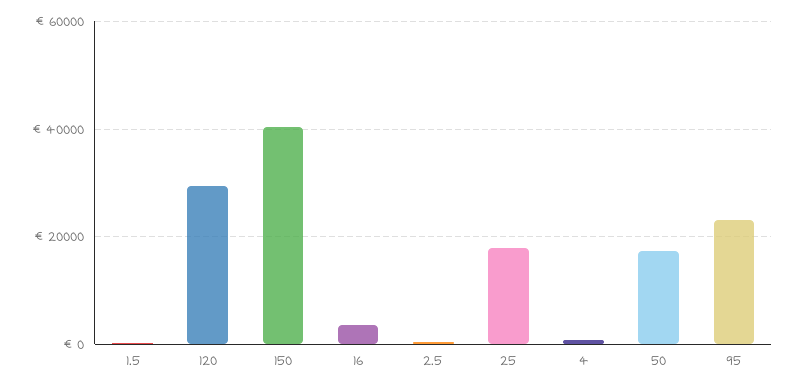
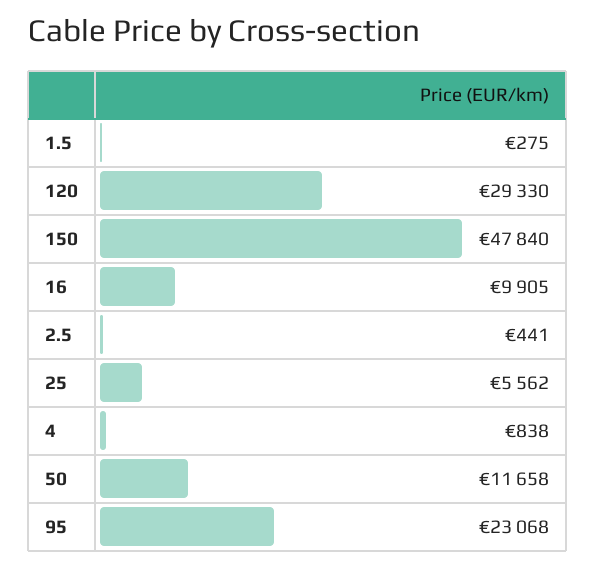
  {
    "1.5": 275,
    "120": 29330,
-   "150": 40000,
+   "150": 47840,
-   "16": 4000,
+   "16": 9905,
    "2.5": 441,
-   "25": 18000,
+   "25": 5562,
    "4": 838,
-   "50": 18000,
+   "50": 11658,
    "95": 23068
  }

